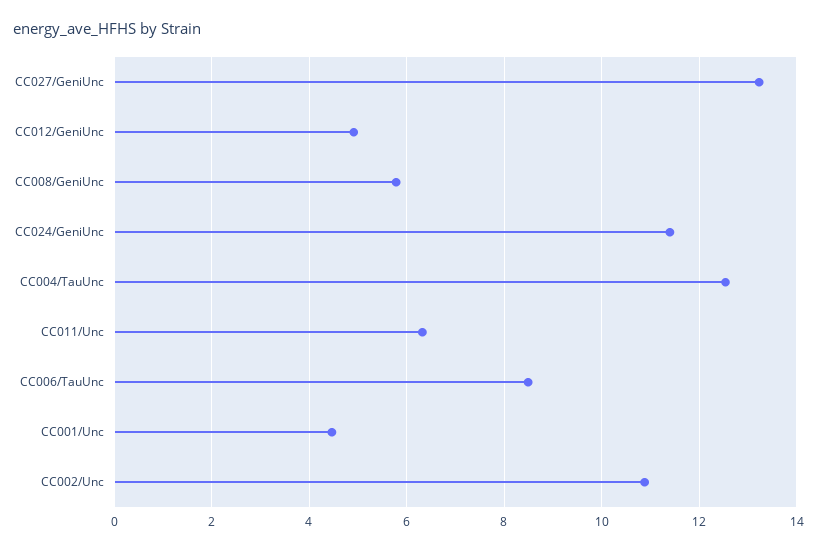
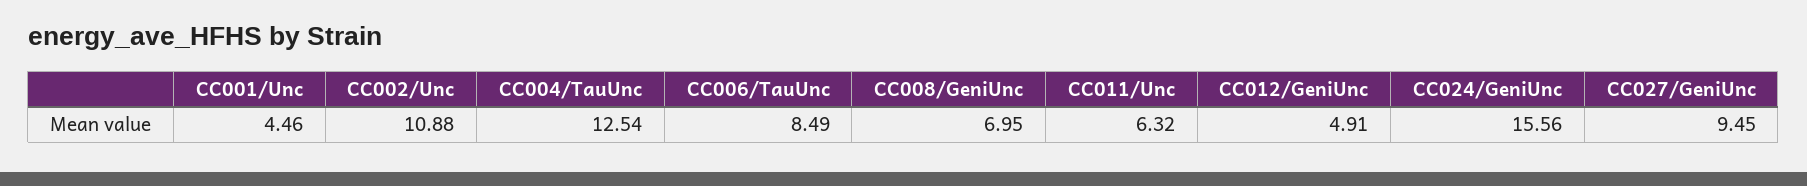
  {
-   "CC027/GeniUnc": 13.2,
+   "CC027/GeniUnc": 9.45,
    "CC012/GeniUnc": 4.91,
-   "CC008/GeniUnc": 5.8,
+   "CC008/GeniUnc": 6.95,
-   "CC024/GeniUnc": 11.4,
+   "CC024/GeniUnc": 15.56,
    "CC004/TauUnc": 12.54,
    "CC011/Unc": 6.32,
    "CC006/TauUnc": 8.49,
    "CC001/Unc": 4.46,
    "CC002/Unc": 10.88
  }

